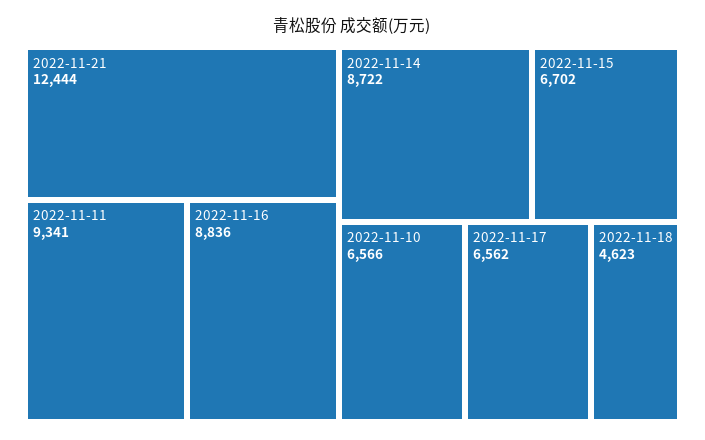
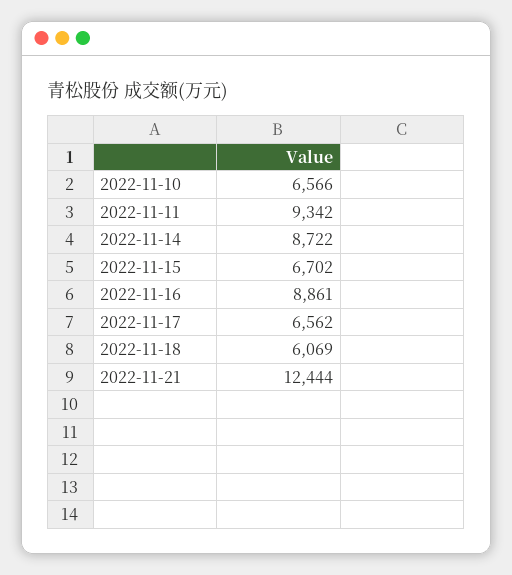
  {
    "2022-11-21": 12444,
-   "2022-11-11": 9341,
+   "2022-11-11": 9342,
-   "2022-11-16": 8836,
+   "2022-11-16": 8861,
    "2022-11-14": 8722,
    "2022-11-15": 6702,
    "2022-11-10": 6566,
    "2022-11-17": 6562,
-   "2022-11-18": 4623
+   "2022-11-18": 6069
  }

